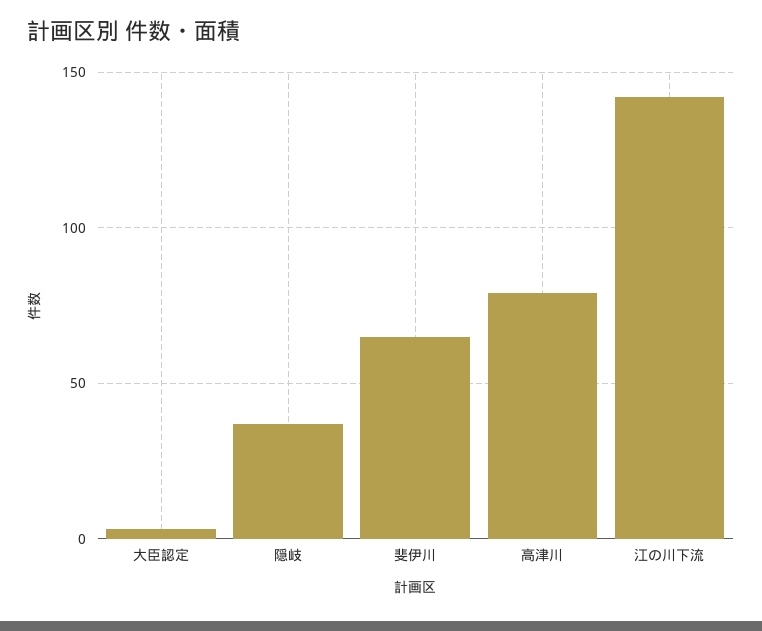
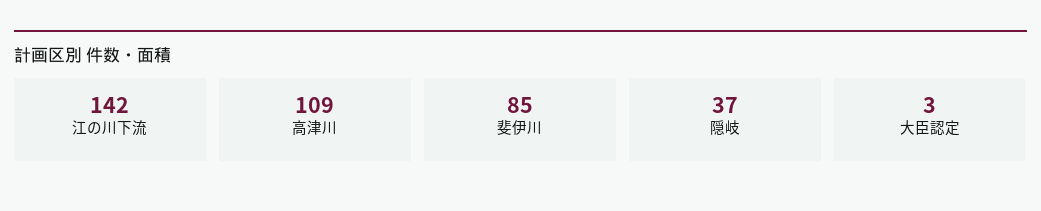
  {
    "大臣認定": 3,
    "隠岐": 37,
-   "斐伊川": 65,
+   "斐伊川": 85,
-   "高津川": 80,
+   "高津川": 109,
    "江の川下流": 142
  }

